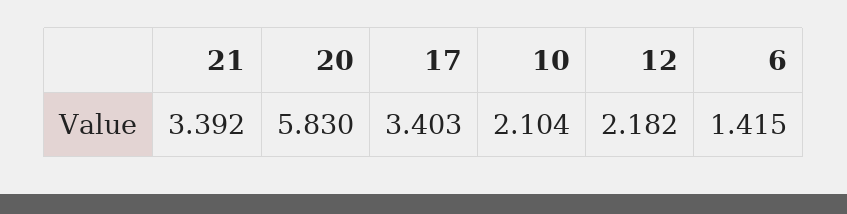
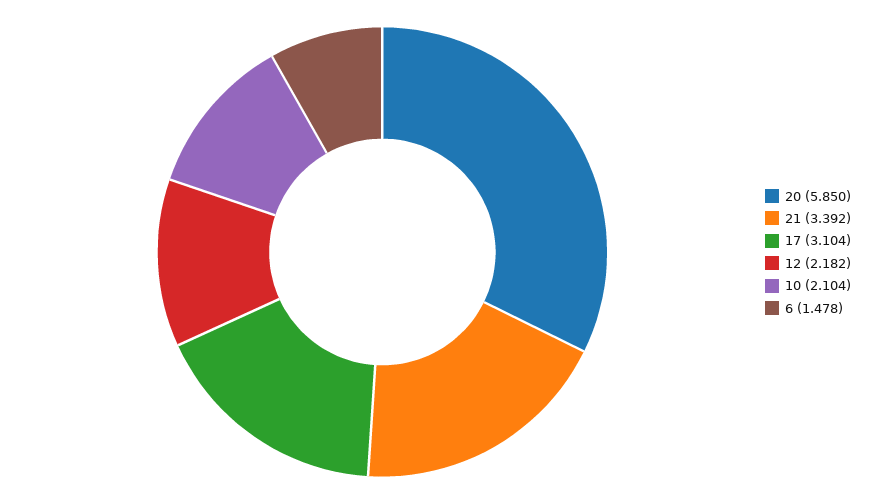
  {
    "21": 3.392,
-   "20": 5.83,
+   "20": 5.85,
-   "17": 3.403,
+   "17": 3.104,
    "10": 2.104,
    "12": 2.182,
-   "6": 1.415
+   "6": 1.478
  }

